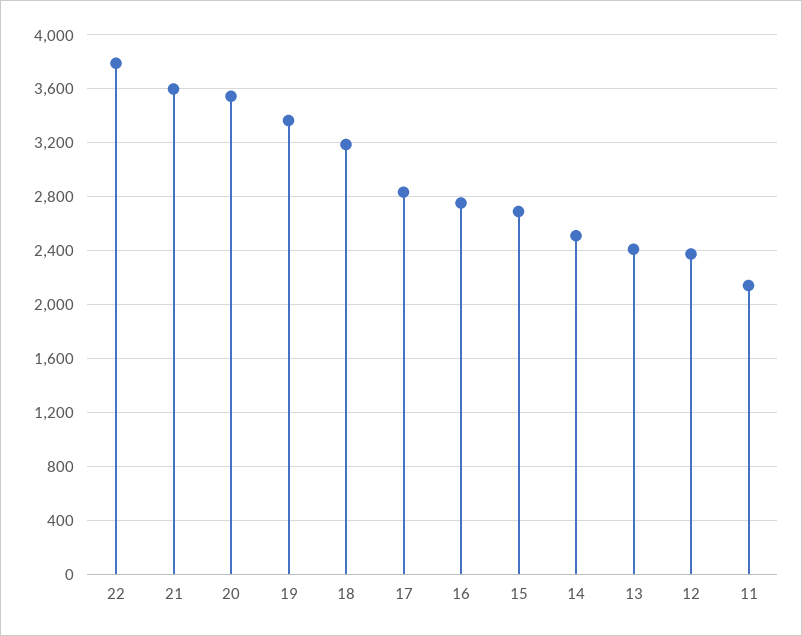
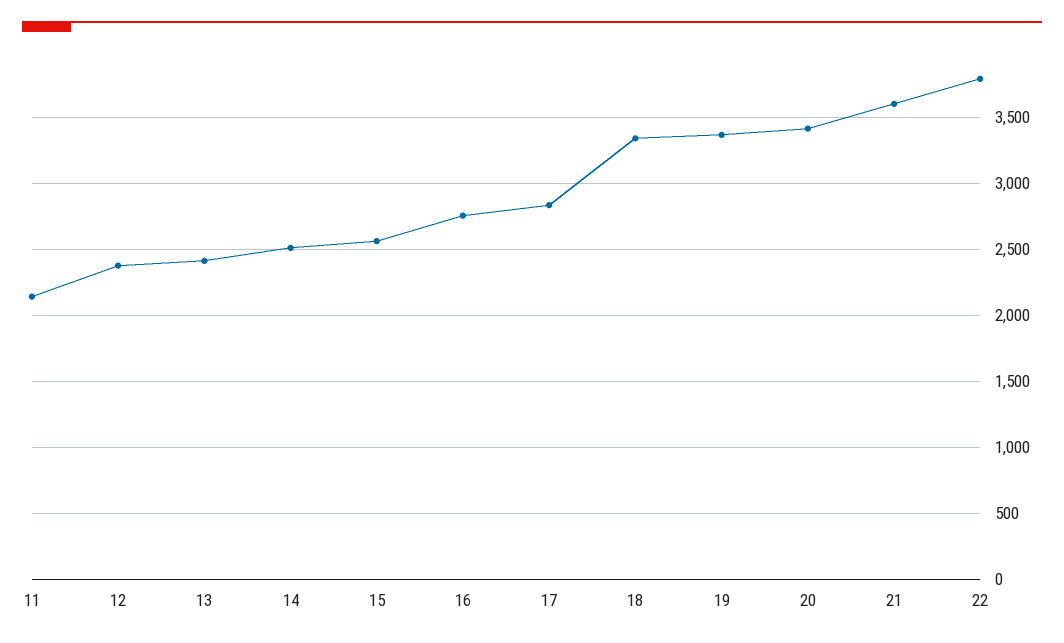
  {
    "22": 3800,
    "21": 3600,
-   "20": 3550,
+   "20": 3400,
    "19": 3350,
-   "18": 3200,
+   "18": 3350,
    "17": 2850,
    "16": 2750,
-   "15": 2700,
+   "15": 2550,
    "14": 2500,
    "13": 2400,
    "12": 2400,
    "11": 2150
  }

